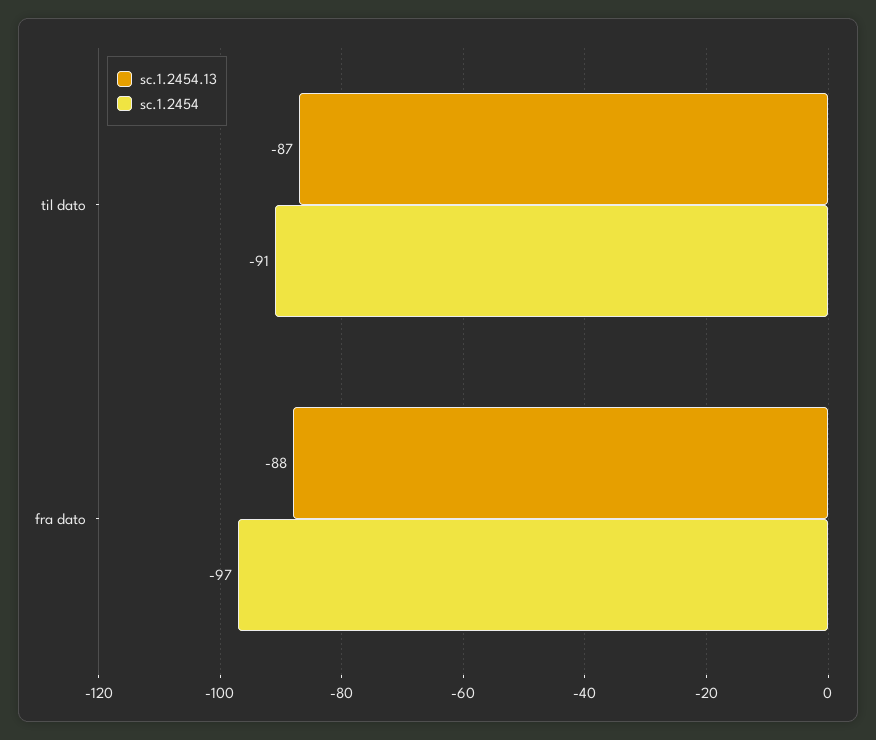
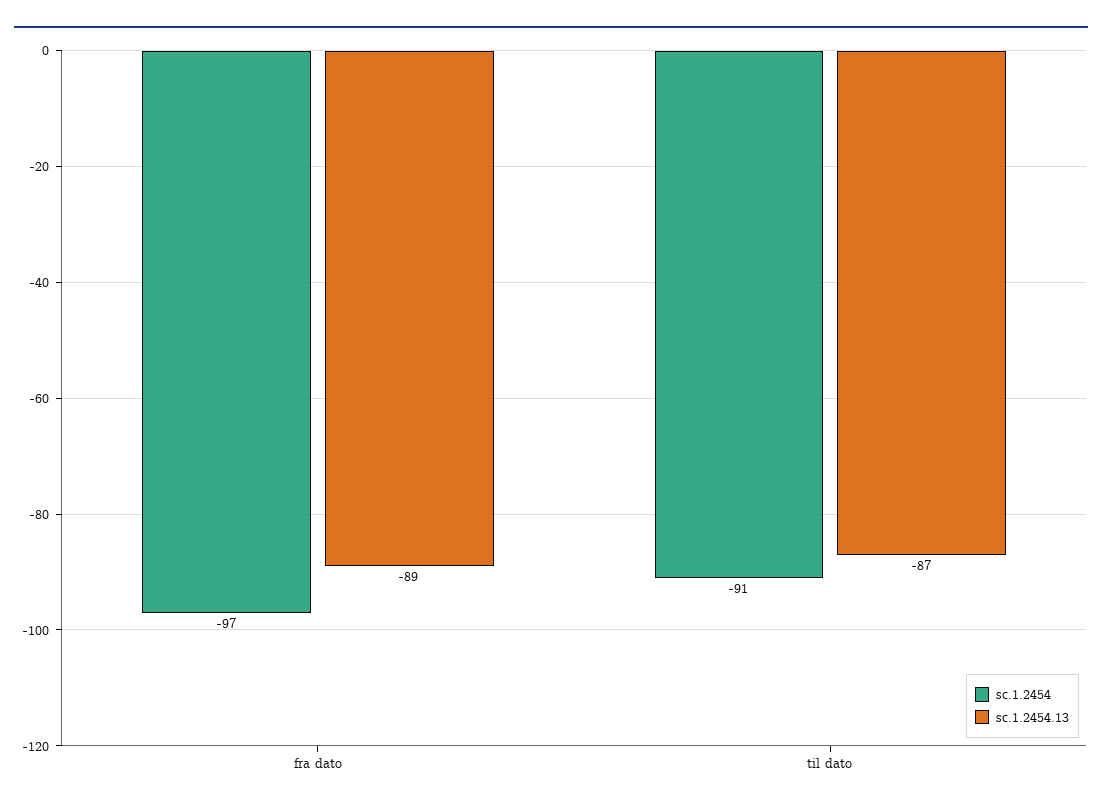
  {
    "sc.1.2454.13": {
      "til dato": -87,
-     "fra dato": -88
+     "fra dato": -89
    },
    "sc.1.2454": {
      "til dato": -91,
      "fra dato": -97
    }
  }

